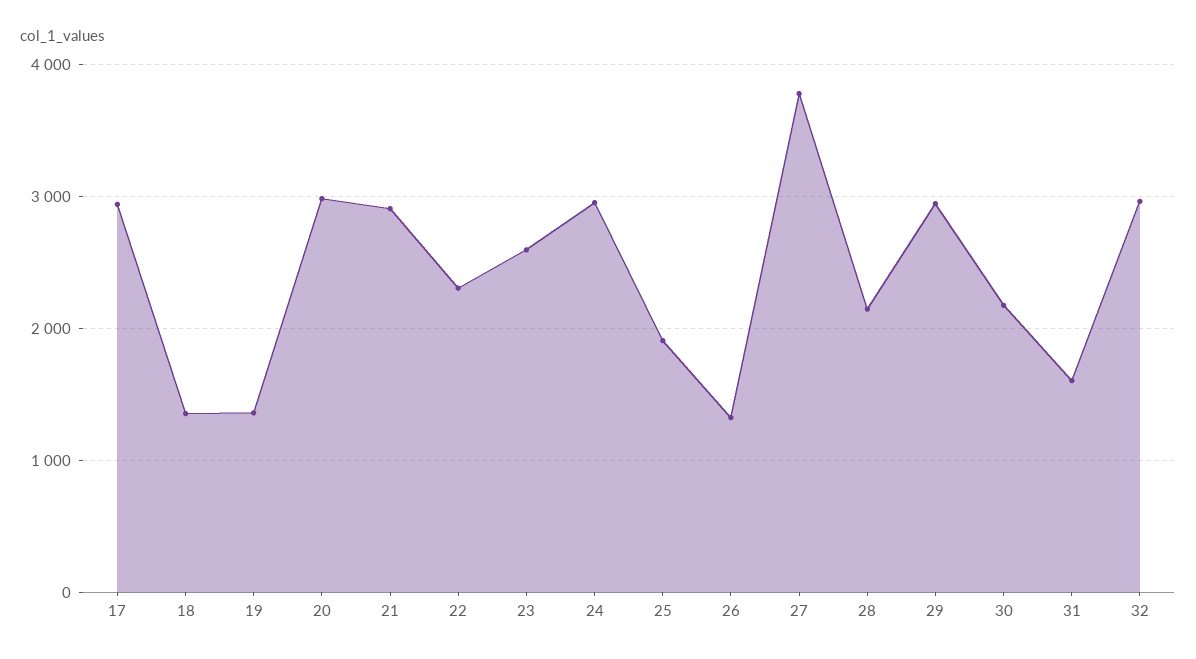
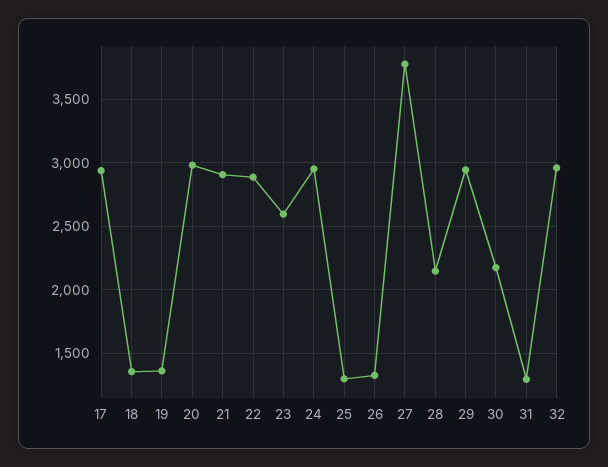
  {
    "17": 2950,
    "18": 1350,
    "19": 1350,
    "20": 3000,
    "21": 2900,
-   "22": 2300,
+   "22": 2900,
    "23": 2600,
    "24": 2950,
-   "25": 1900,
+   "25": 1300,
    "26": 1350,
    "27": 3800,
    "28": 2150,
    "29": 2950,
    "30": 2150,
-   "31": 1600,
+   "31": 1300,
    "32": 2950
  }

